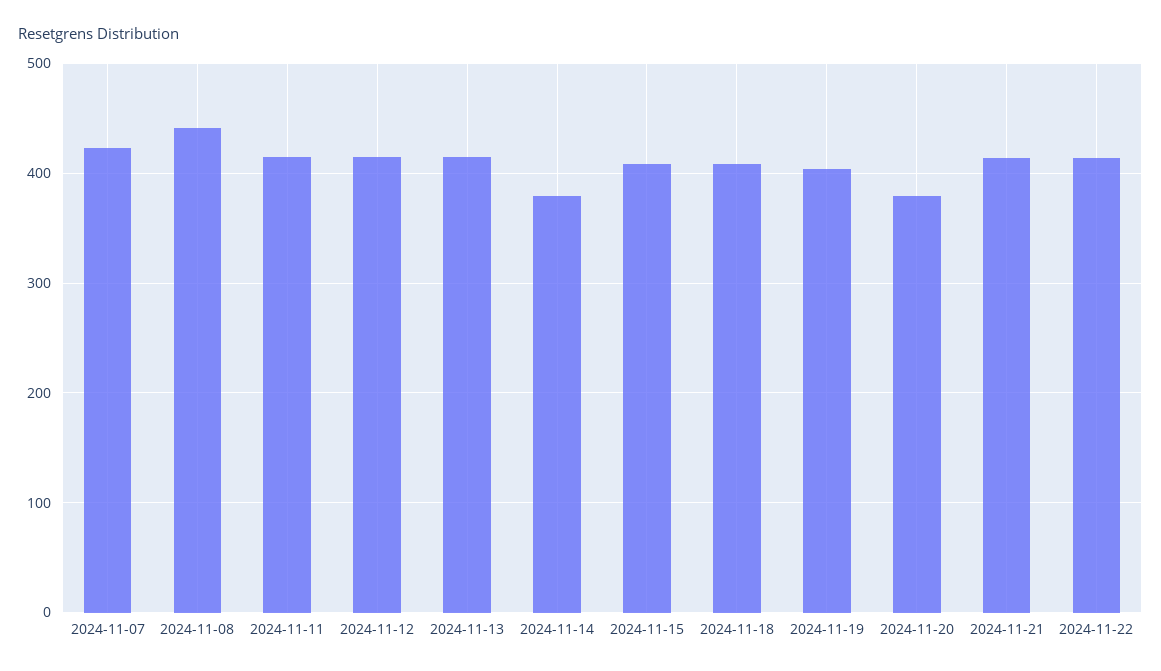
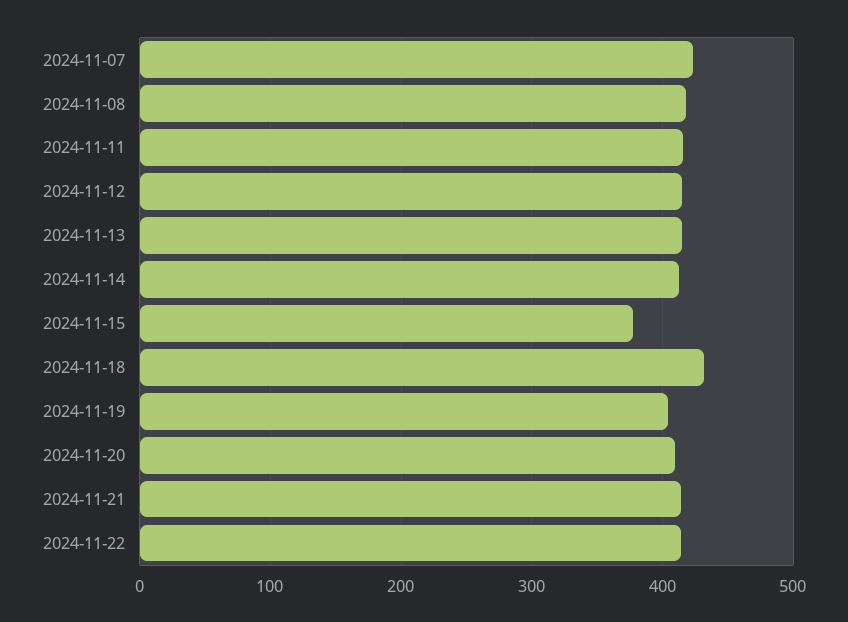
  {
    "2024-11-07": 420,
-   "2024-11-08": 440,
+   "2024-11-08": 420,
    "2024-11-11": 420,
    "2024-11-12": 410,
    "2024-11-13": 420,
-   "2024-11-14": 380,
+   "2024-11-14": 410,
-   "2024-11-15": 410,
+   "2024-11-15": 380,
-   "2024-11-18": 410,
+   "2024-11-18": 430,
    "2024-11-19": 400,
-   "2024-11-20": 380,
+   "2024-11-20": 410,
    "2024-11-21": 410,
    "2024-11-22": 410
  }

